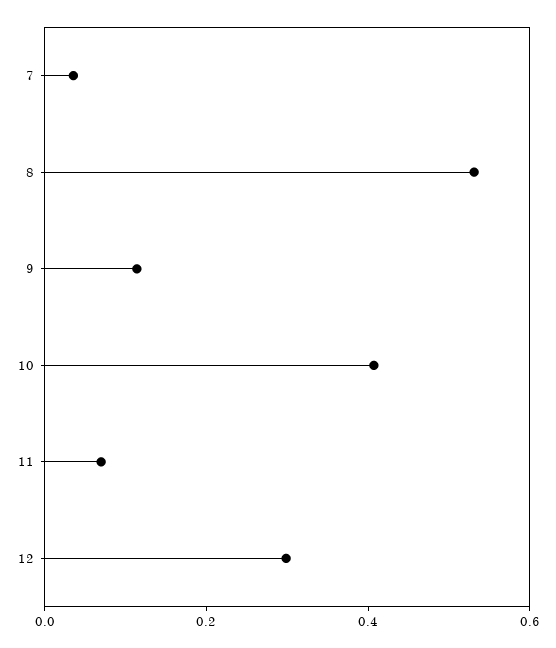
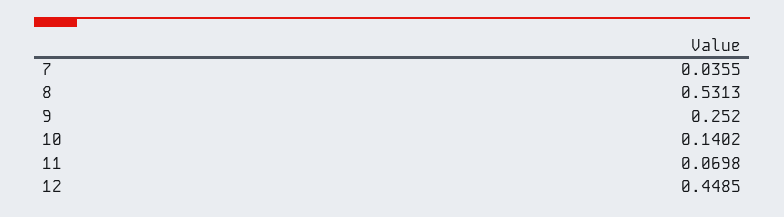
  {
    "7": 0.0355,
    "8": 0.5313,
-   "9": 0.1,
+   "9": 0.252,
-   "10": 0.4,
+   "10": 0.1402,
    "11": 0.0698,
-   "12": 0.3
+   "12": 0.4485
  }

